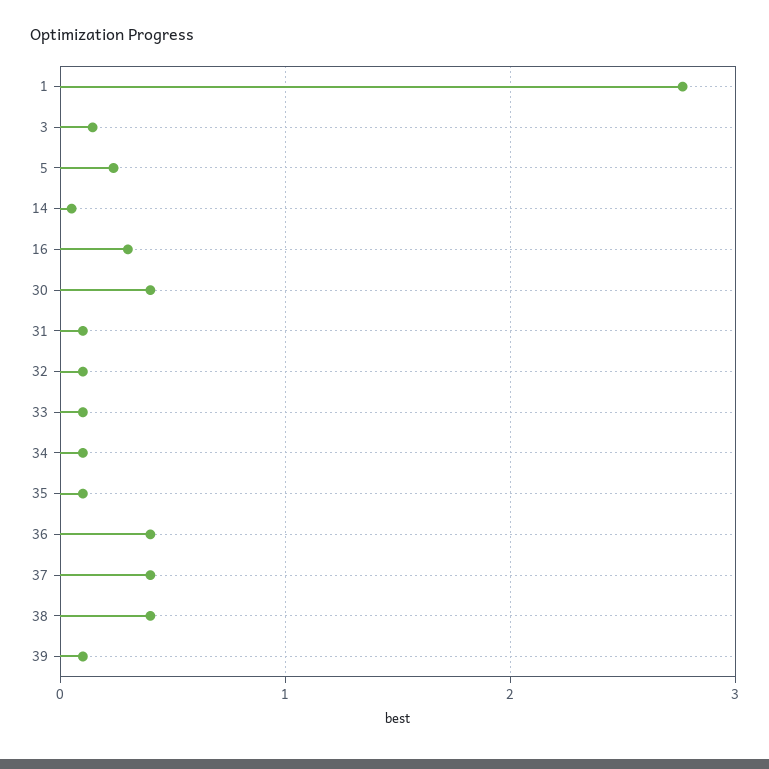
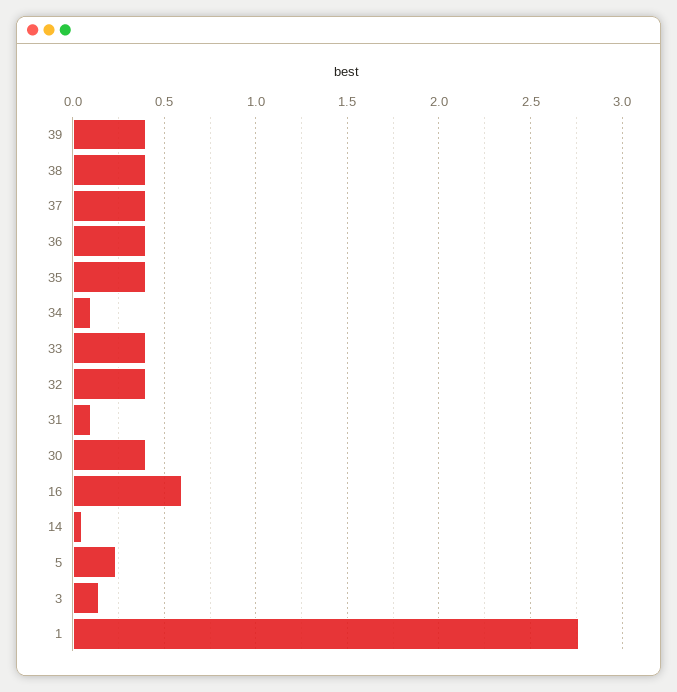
  {
    "1": 2.75,
    "3": 0.15,
    "5": 0.25,
    "14": 0.05,
-   "16": 0.3,
+   "16": 0.6,
    "30": 0.4,
    "31": 0.1,
-   "32": 0.1,
+   "32": 0.4,
-   "33": 0.1,
+   "33": 0.4,
    "34": 0.1,
-   "35": 0.1,
+   "35": 0.4,
    "36": 0.4,
    "37": 0.4,
    "38": 0.4,
-   "39": 0.1
+   "39": 0.4
  }

